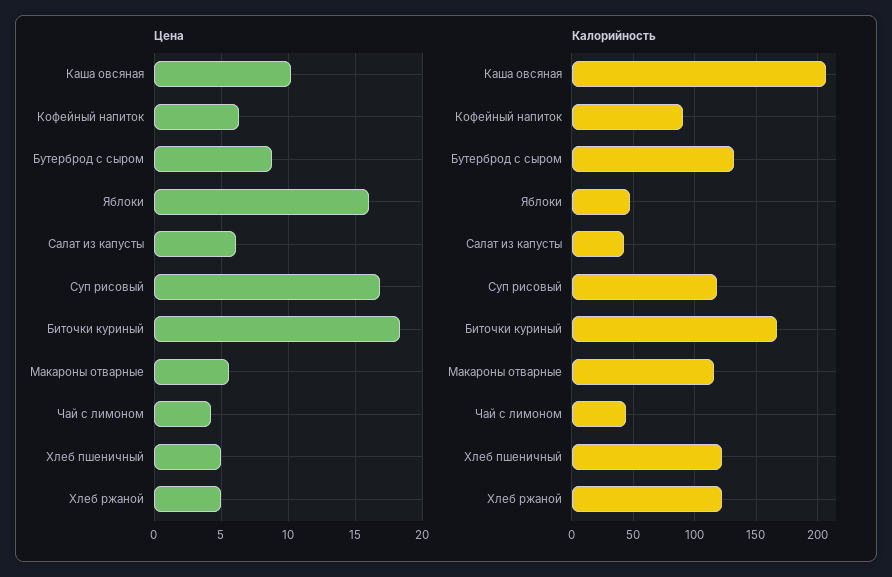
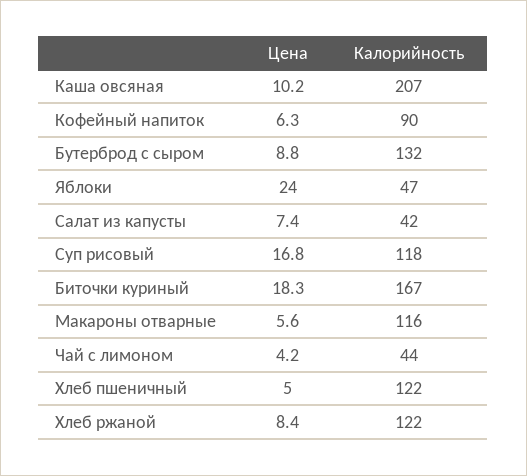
  {
    "Цена": {
      "Каша овсяная": 10.2,
      "Кофейный напиток": 6.3,
      "Бутерброд с сыром": 8.8,
-     "Яблоки": 16,
+     "Яблоки": 24,
-     "Салат из капусты": 6,
+     "Салат из капусты": 7.4,
      "Суп рисовый": 16.8,
      "Биточки куриный": 18.3,
      "Макароны отварные": 5.6,
      "Чай с лимоном": 4.2,
      "Хлеб пшеничный": 5,
-     "Хлеб ржаной": 5
+     "Хлеб ржаной": 8.4
    },
    "Калорийность": {
      "Каша овсяная": 207,
      "Кофейный напиток": 90,
      "Бутерброд с сыром": 132,
      "Яблоки": 47,
      "Салат из капусты": 42,
      "Суп рисовый": 118,
      "Биточки куриный": 167,
      "Макароны отварные": 116,
      "Чай с лимоном": 44,
      "Хлеб пшеничный": 122,
      "Хлеб ржаной": 122
    }
  }

